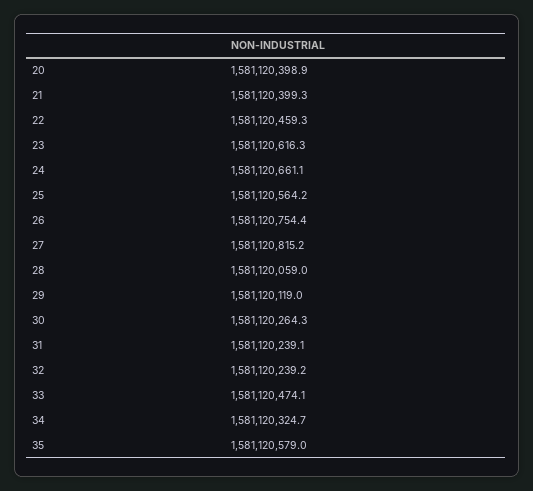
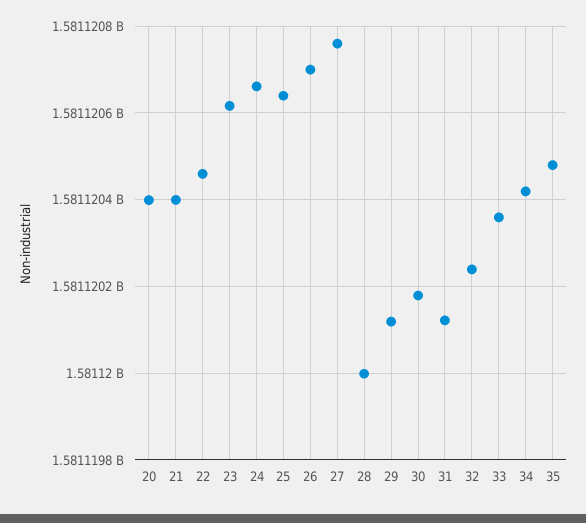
  {
    "20": 1581120398.9,
    "21": 1581120399.3,
    "22": 1581120459.3,
    "23": 1581120616.3,
    "24": 1581120661.1,
-   "25": 1581120564.2,
+   "25": 1581120640,
-   "26": 1581120754.4,
+   "26": 1581120700,
-   "27": 1581120815.2,
+   "27": 1581120760,
-   "28": 1581120059,
+   "28": 1581120000,
    "29": 1581120119,
-   "30": 1581120264.3,
+   "30": 1581120180,
-   "31": 1581120239.1,
+   "31": 1581120120,
    "32": 1581120239.2,
-   "33": 1581120474.1,
+   "33": 1581120360,
-   "34": 1581120324.7,
+   "34": 1581120420,
-   "35": 1581120579
+   "35": 1581120480
  }

